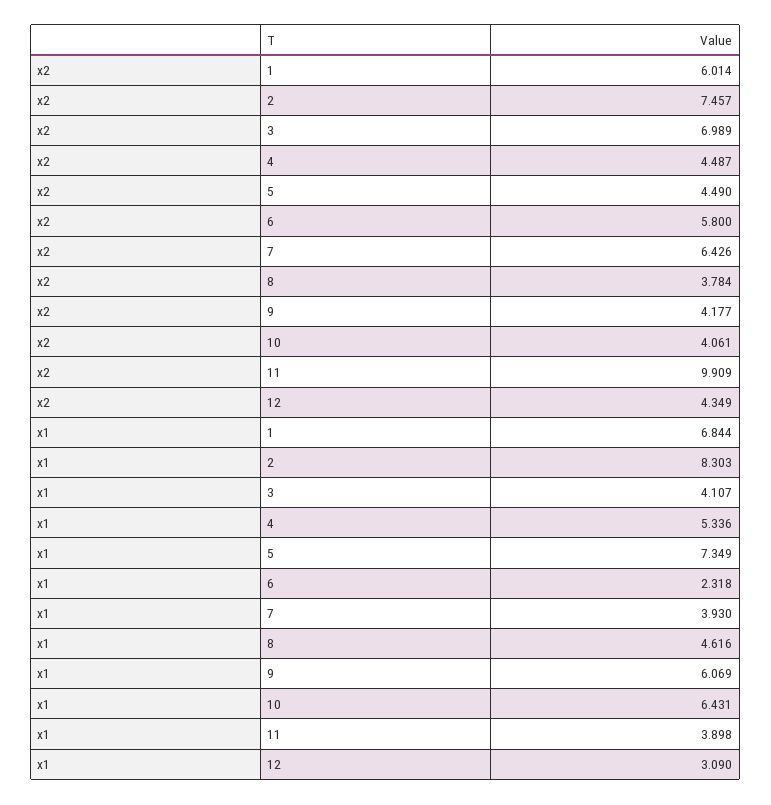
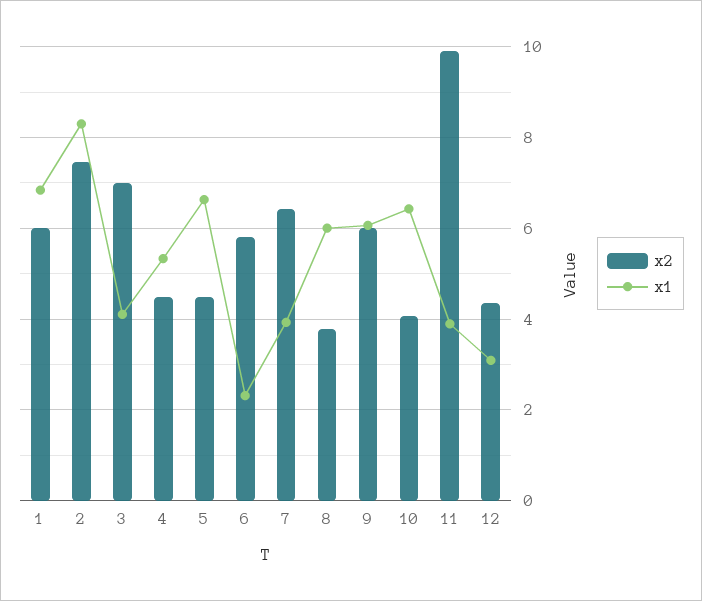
  {
    "x2": {
      "1": 6.014,
      "2": 7.457,
      "3": 6.989,
      "4": 4.487,
      "5": 4.49,
      "6": 5.8,
      "7": 6.426,
      "8": 3.784,
-     "9": 4.177,
+     "9": 6,
      "10": 4.061,
      "11": 9.909,
      "12": 4.349
    },
    "x1": {
      "1": 6.844,
      "2": 8.303,
      "3": 4.107,
      "4": 5.336,
-     "5": 7.349,
+     "5": 6.6,
      "6": 2.318,
      "7": 3.93,
-     "8": 4.616,
+     "8": 6,
      "9": 6.069,
      "10": 6.431,
      "11": 3.898,
      "12": 3.09
    }
  }

